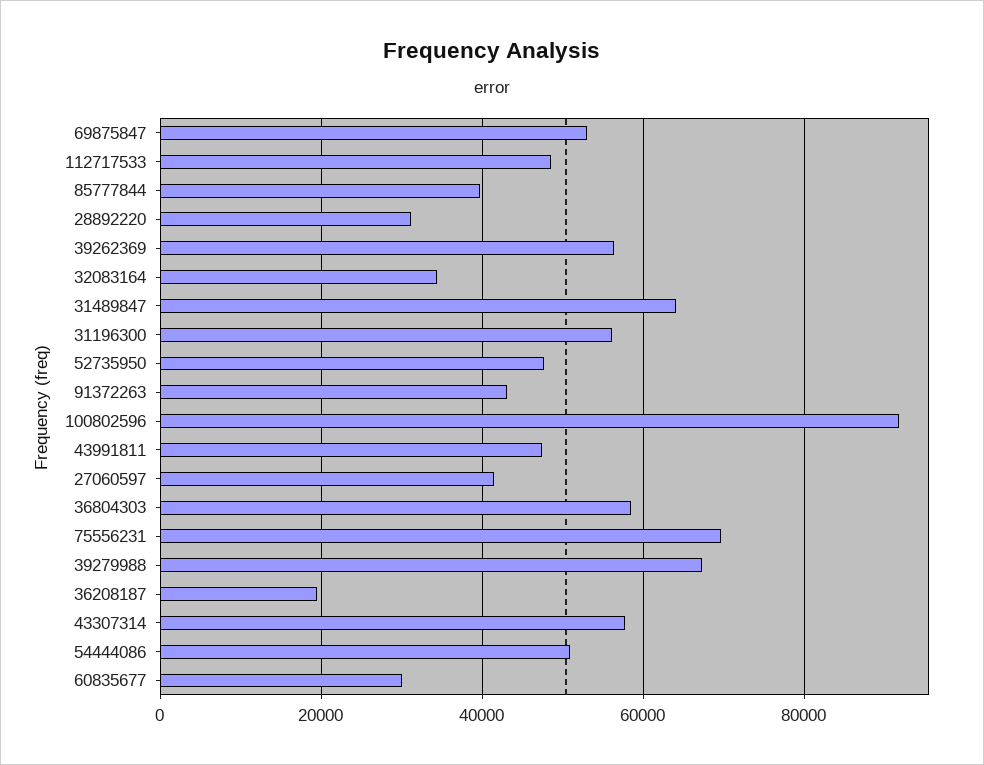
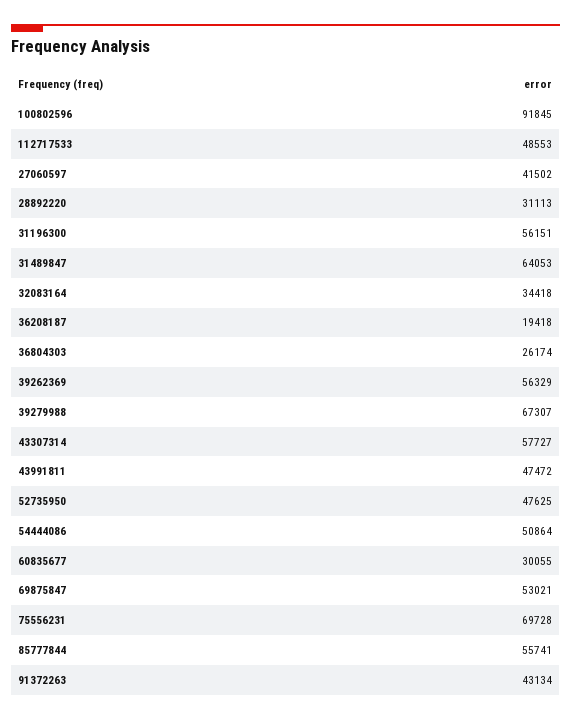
  {
    "69875847": 53021,
    "112717533": 48553,
-   "85777844": 40000,
+   "85777844": 55741,
    "28892220": 31113,
    "39262369": 56329,
    "32083164": 34418,
    "31489847": 64053,
    "31196300": 56151,
    "52735950": 47625,
    "91372263": 43134,
    "100802596": 91845,
    "43991811": 47472,
    "27060597": 41502,
-   "36804303": 58000,
+   "36804303": 26174,
    "75556231": 69728,
    "39279988": 67307,
    "36208187": 19418,
    "43307314": 57727,
    "54444086": 50864,
    "60835677": 30055
  }

